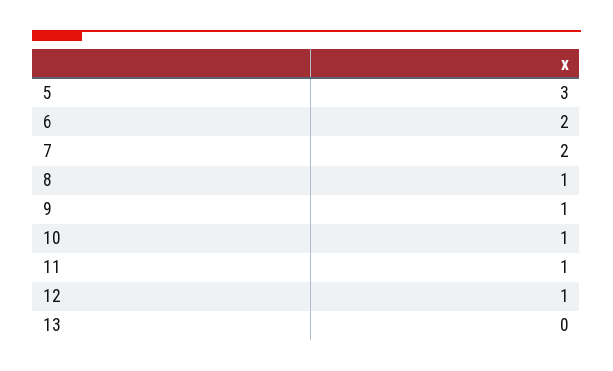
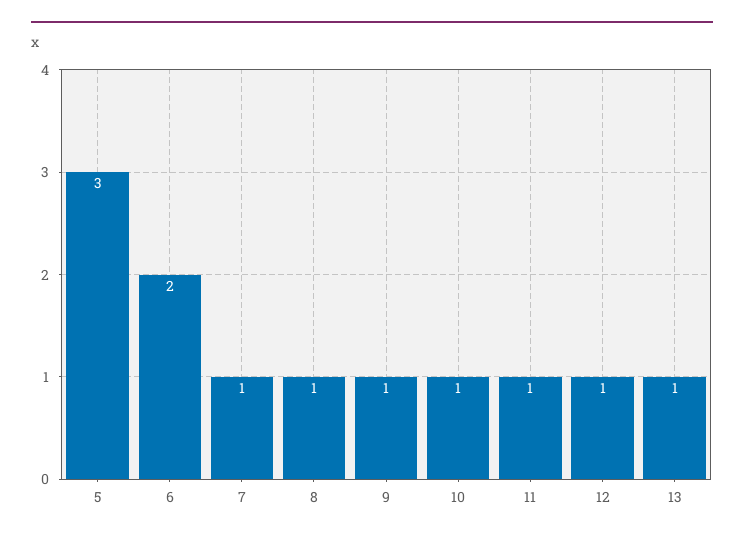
  {
    "5": 3,
    "6": 2,
-   "7": 2,
+   "7": 1,
    "8": 1,
    "9": 1,
    "10": 1,
    "11": 1,
    "12": 1,
-   "13": 0
+   "13": 1
  }

